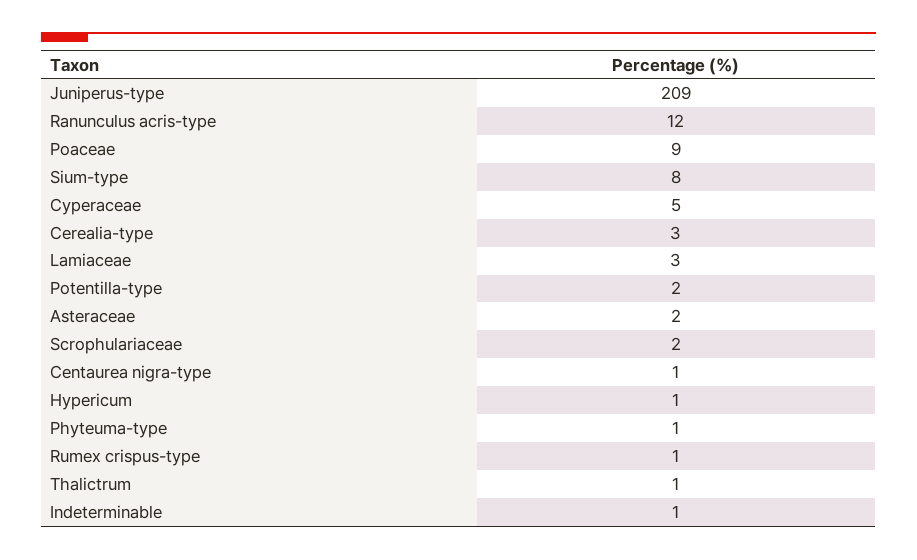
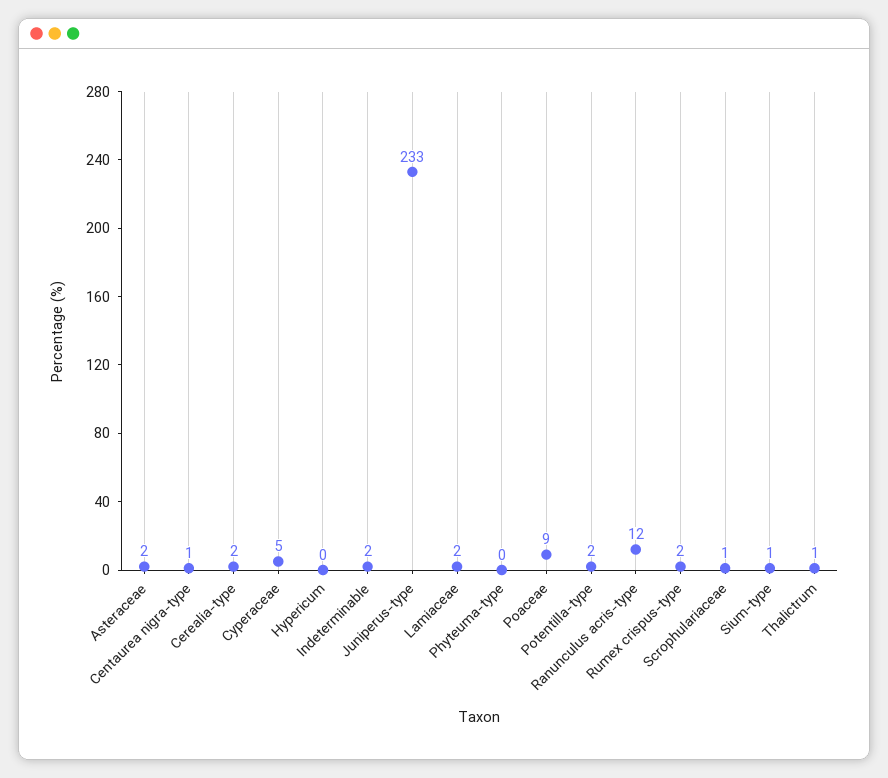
  {
-   "Juniperus-type": 209,
+   "Juniperus-type": 233,
    "Ranunculus acris-type": 12,
    "Poaceae": 9,
-   "Sium-type": 8,
+   "Sium-type": 1,
    "Cyperaceae": 5,
-   "Cerealia-type": 3,
+   "Cerealia-type": 2,
-   "Lamiaceae": 3,
+   "Lamiaceae": 2,
    "Potentilla-type": 2,
    "Asteraceae": 2,
-   "Scrophulariaceae": 2,
+   "Scrophulariaceae": 1,
    "Centaurea nigra-type": 1,
-   "Hypericum": 1,
+   "Hypericum": 0,
-   "Phyteuma-type": 1,
+   "Phyteuma-type": 0,
-   "Rumex crispus-type": 1,
+   "Rumex crispus-type": 2,
    "Thalictrum": 1,
-   "Indeterminable": 1
+   "Indeterminable": 2
  }

